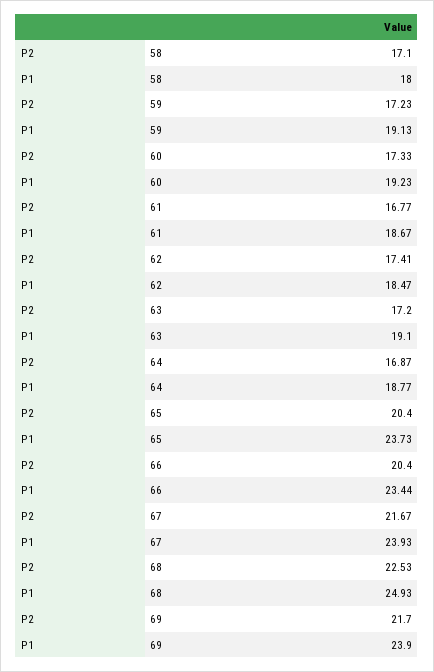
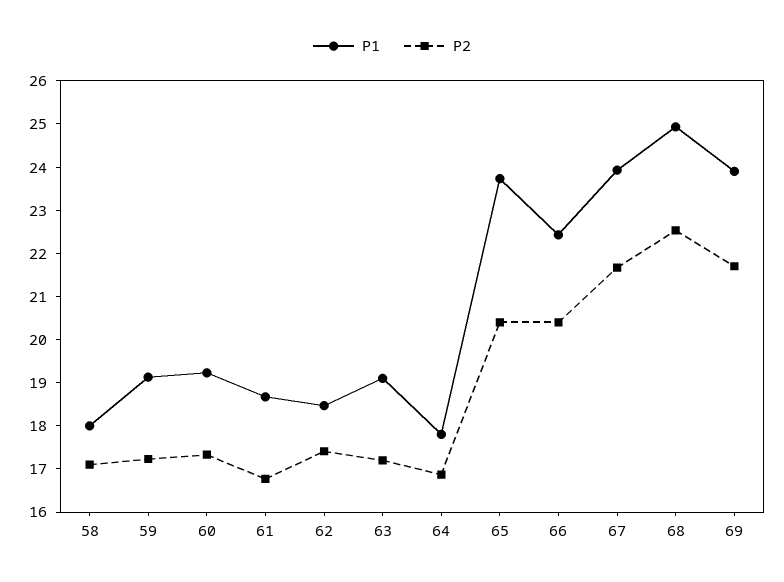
  {
    "P2": {
      "58": 17.1,
      "59": 17.23,
      "60": 17.33,
      "61": 16.77,
      "62": 17.41,
      "63": 17.2,
      "64": 16.87,
      "65": 20.4,
      "66": 20.4,
      "67": 21.67,
      "68": 22.53,
      "69": 21.7
    },
    "P1": {
      "58": 18,
      "59": 19.13,
      "60": 19.23,
      "61": 18.67,
      "62": 18.47,
      "63": 19.1,
-     "64": 18.77,
+     "64": 17.8,
      "65": 23.73,
-     "66": 23.44,
+     "66": 22.4,
      "67": 23.93,
      "68": 24.93,
      "69": 23.9
    }
  }

